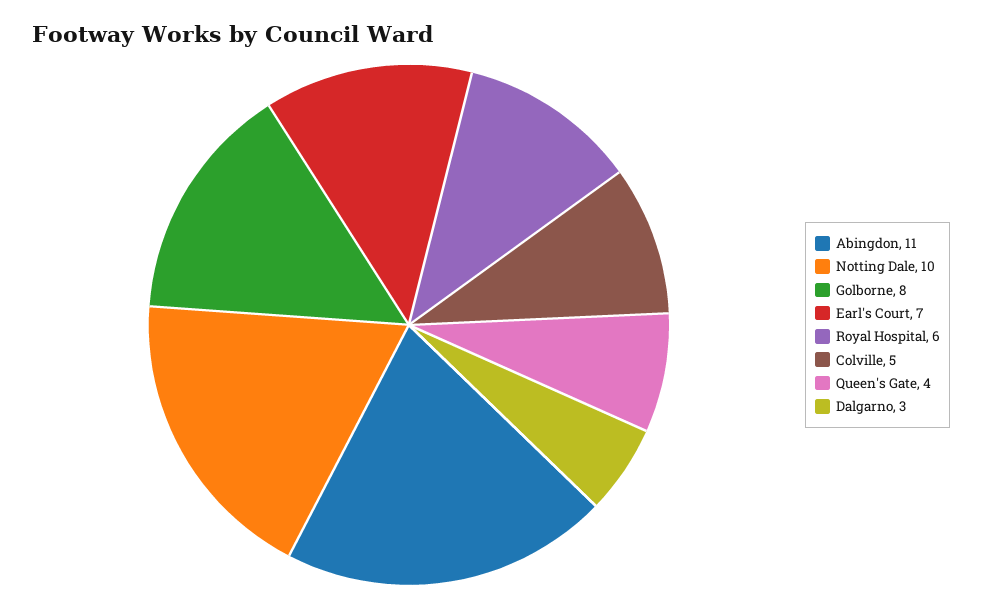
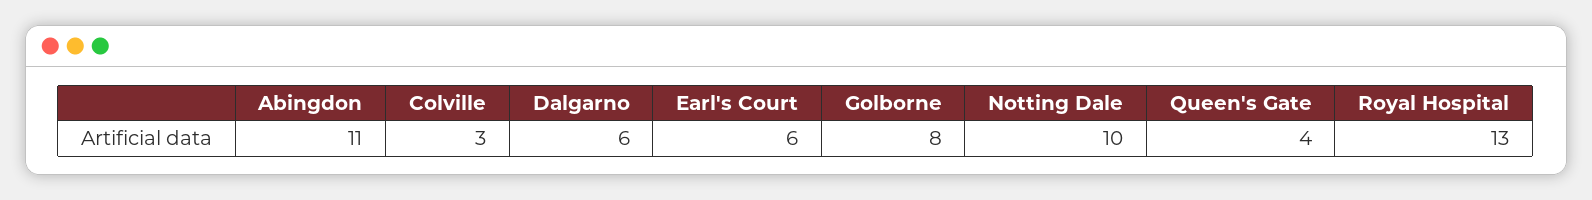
  {
    "Abingdon": 11,
    "Notting Dale": 10,
    "Golborne": 8,
-   "Earl's Court": 7,
+   "Earl's Court": 6,
-   "Royal Hospital": 6,
+   "Royal Hospital": 13,
-   "Colville": 5,
+   "Colville": 3,
    "Queen's Gate": 4,
-   "Dalgarno": 3
+   "Dalgarno": 6
  }

